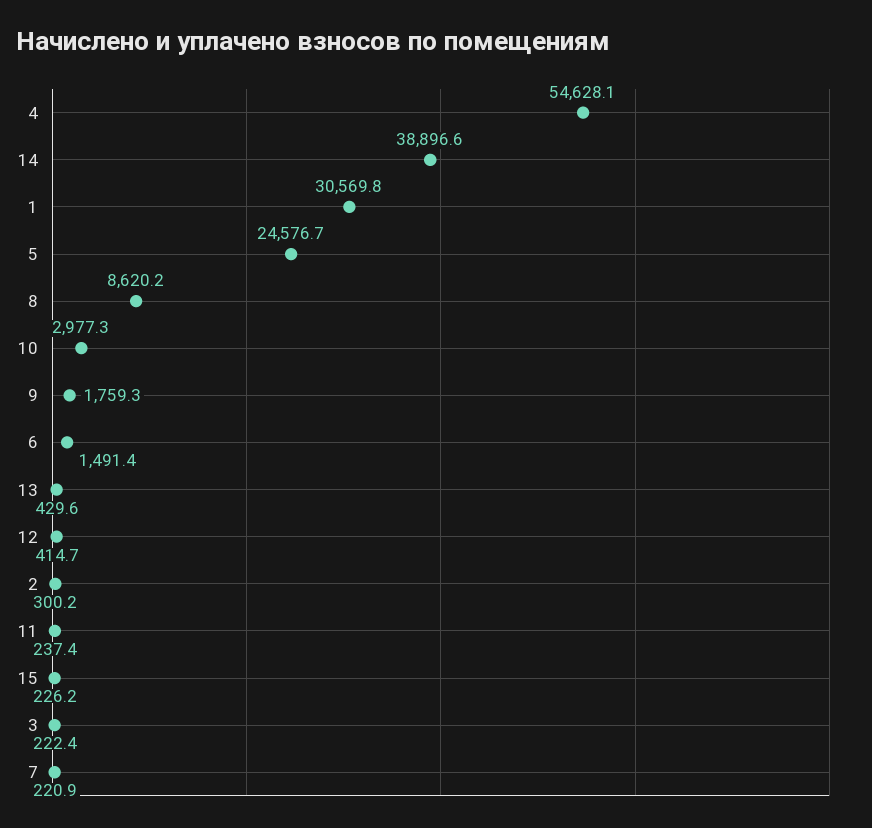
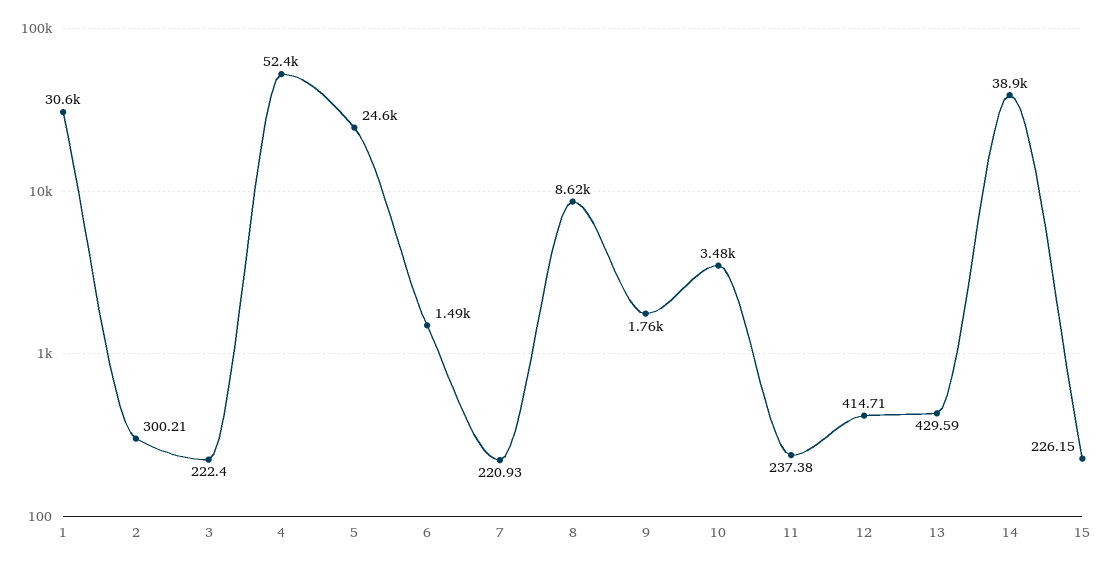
  {
-   "4": 54628.1,
+   "4": 52400,
    "14": 38896.6,
    "1": 30569.8,
    "5": 24576.7,
    "8": 8620.2,
-   "10": 2977.3,
+   "10": 3480,
    "9": 1759.3,
    "6": 1491.4,
    "13": 429.59,
    "12": 414.71,
    "2": 300.21,
    "11": 237.38,
    "15": 226.15,
    "3": 222.4,
    "7": 220.93
  }

